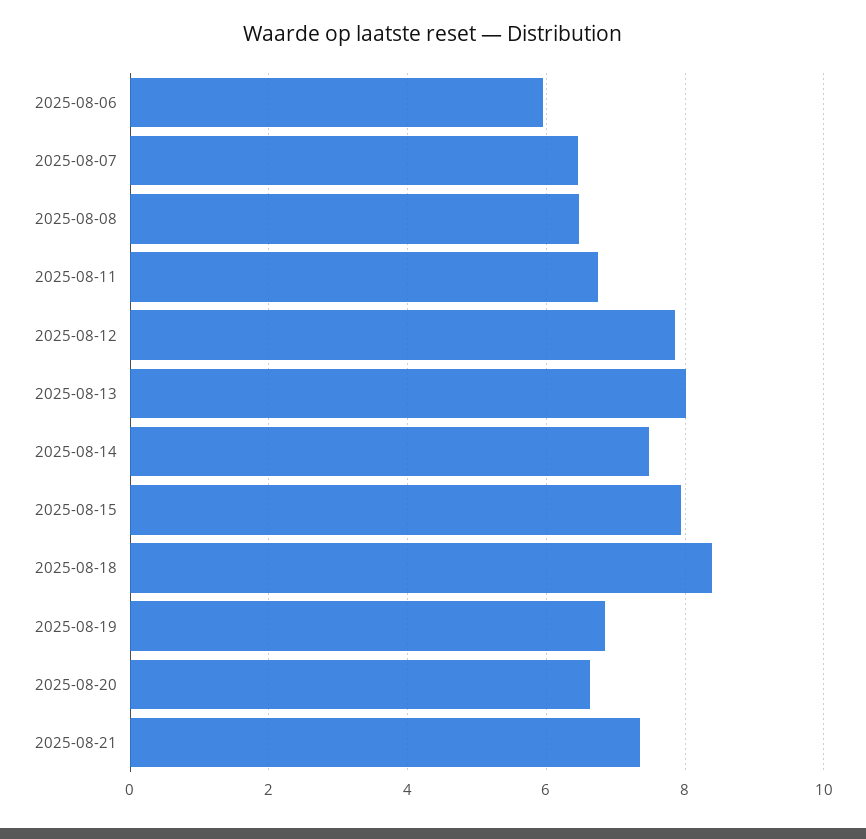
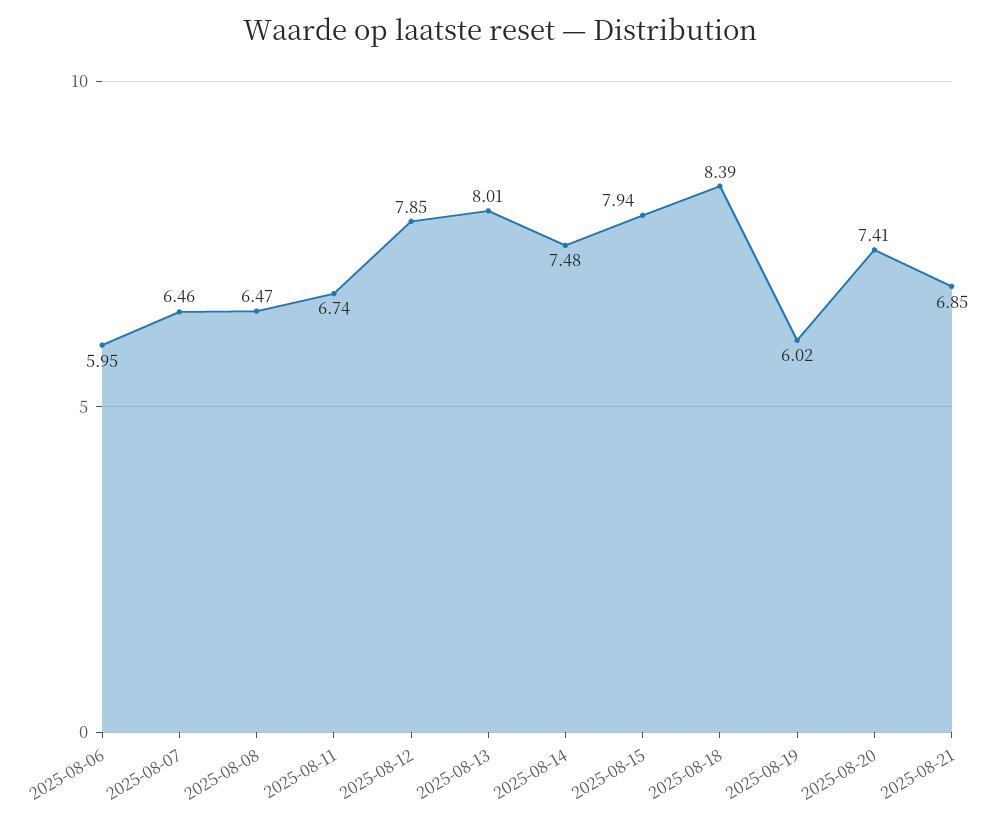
  {
    "2025-08-06": 5.95,
    "2025-08-07": 6.46,
    "2025-08-08": 6.47,
    "2025-08-11": 6.74,
    "2025-08-12": 7.85,
    "2025-08-13": 8.01,
    "2025-08-14": 7.48,
    "2025-08-15": 7.94,
    "2025-08-18": 8.39,
-   "2025-08-19": 6.8,
+   "2025-08-19": 6.02,
-   "2025-08-20": 6.6,
+   "2025-08-20": 7.41,
-   "2025-08-21": 7.4
+   "2025-08-21": 6.85
  }

